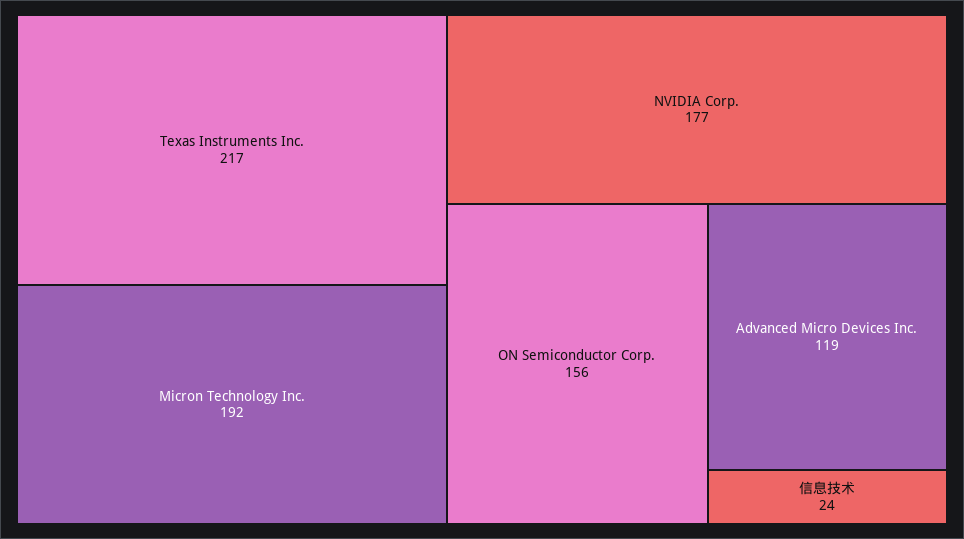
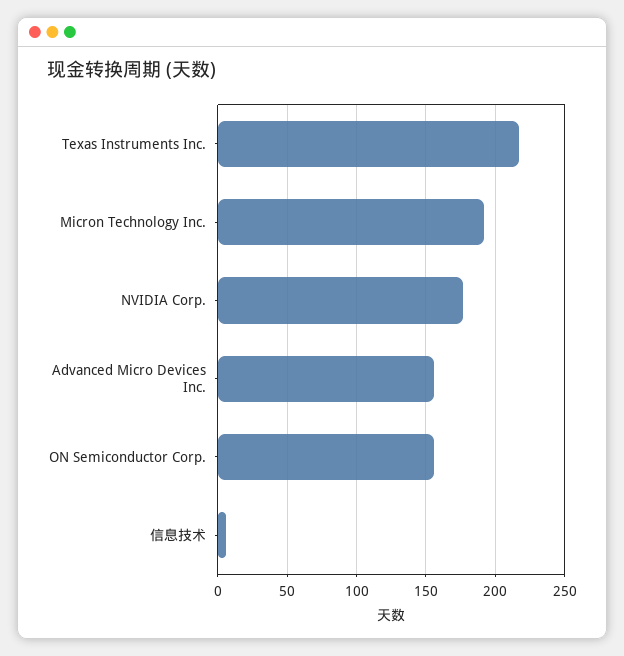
  {
    "Texas Instruments Inc.": 217,
    "Micron Technology Inc.": 192,
    "NVIDIA Corp.": 177,
    "ON Semiconductor Corp.": 156,
-   "Advanced Micro Devices Inc.": 119,
+   "Advanced Micro Devices Inc.": 155,
-   "信息技术": 24
+   "信息技术": 5
  }

